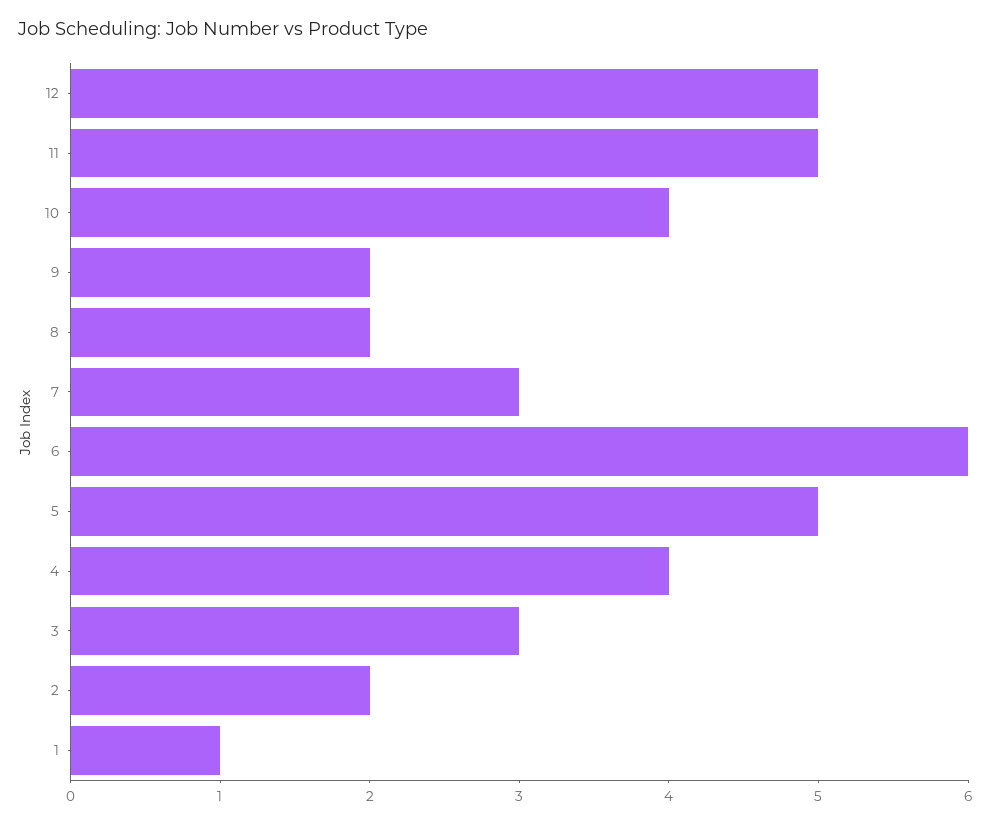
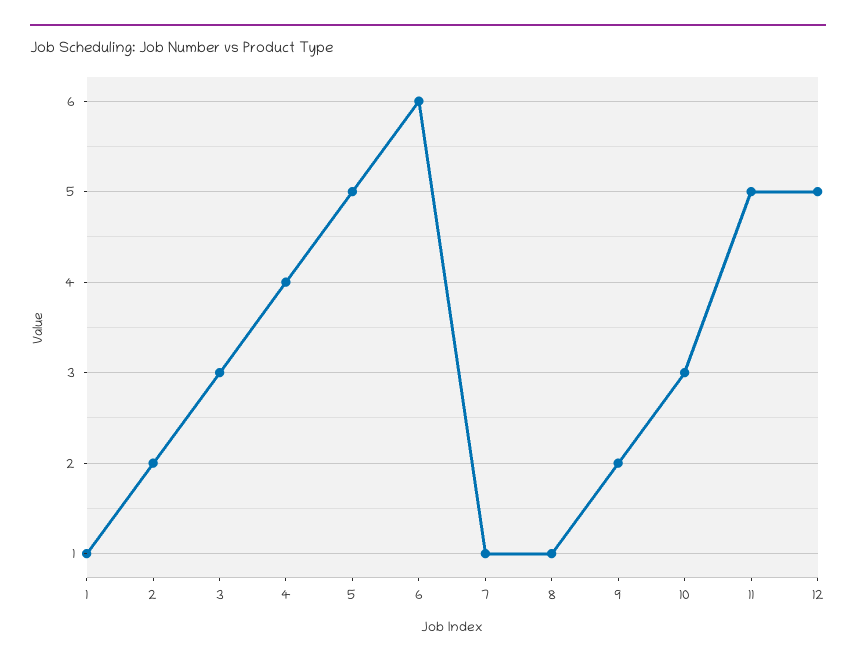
  {
    "12": 5,
    "11": 5,
-   "10": 4,
+   "10": 3,
    "9": 2,
-   "8": 2,
+   "8": 1,
-   "7": 3,
+   "7": 1,
    "6": 6,
    "5": 5,
    "4": 4,
    "3": 3,
    "2": 2,
    "1": 1
  }

